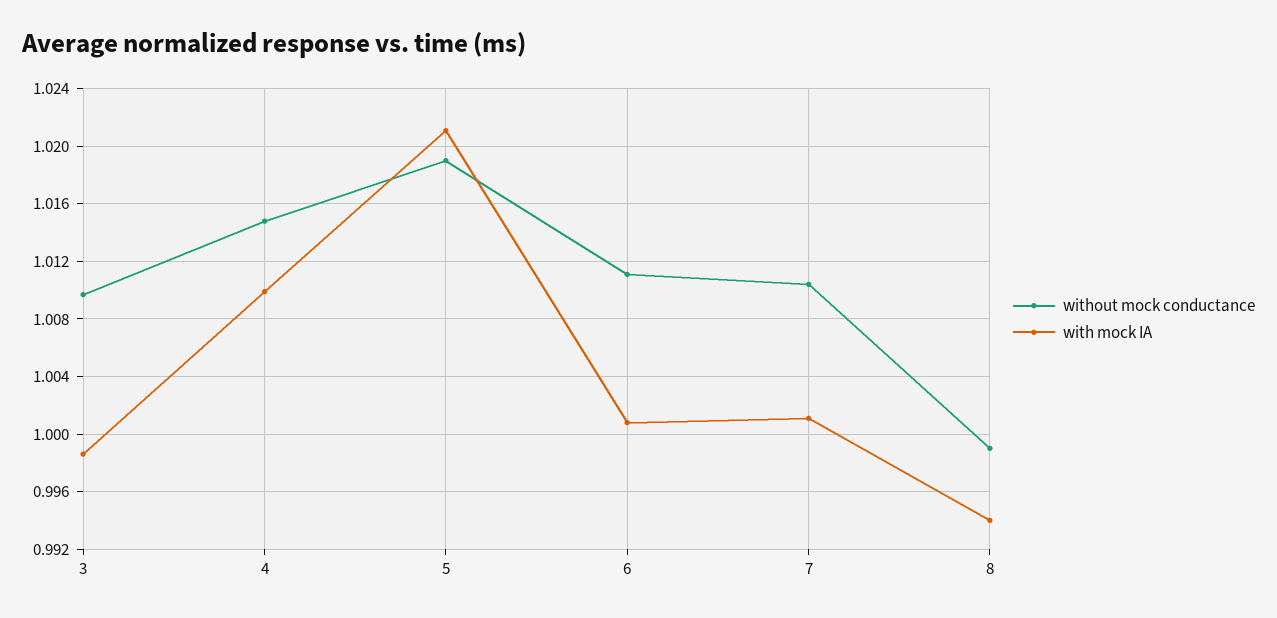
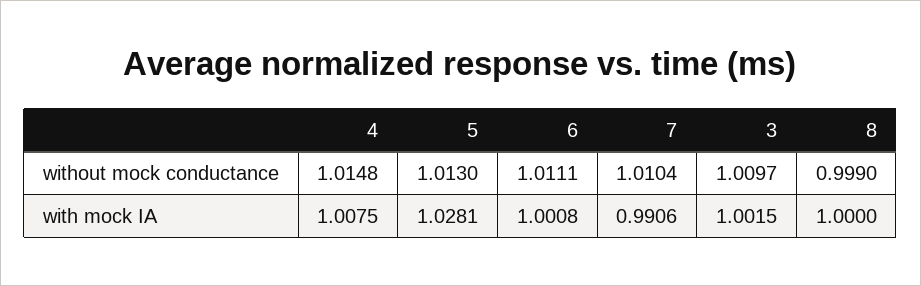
  {
    "without mock conductance": {
      "3": 1.0097,
      "4": 1.0148,
-     "5": 1.019,
+     "5": 1.013,
      "6": 1.0111,
      "7": 1.0104,
      "8": 0.999
    },
    "with mock IA": {
-     "3": 0.9985,
+     "3": 1.0015,
-     "4": 1.01,
+     "4": 1.0075,
-     "5": 1.021,
+     "5": 1.0281,
      "6": 1.0008,
-     "7": 1.001,
+     "7": 0.9906,
-     "8": 0.994
+     "8": 1
    }
  }

